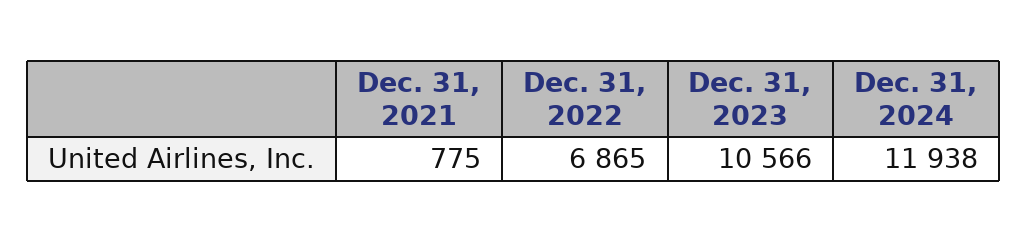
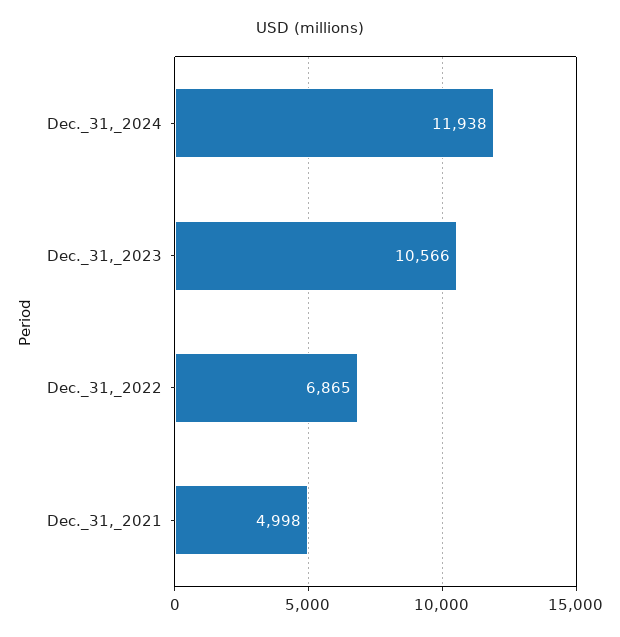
  {
-   "Dec. 31, 2021": 775,
+   "Dec. 31, 2021": 4998,
    "Dec. 31, 2022": 6865,
    "Dec. 31, 2023": 10566,
    "Dec. 31, 2024": 11938
  }

